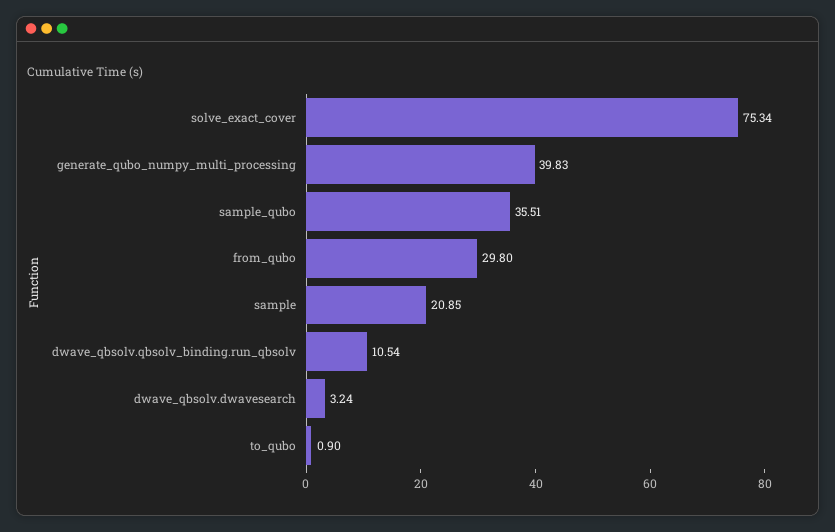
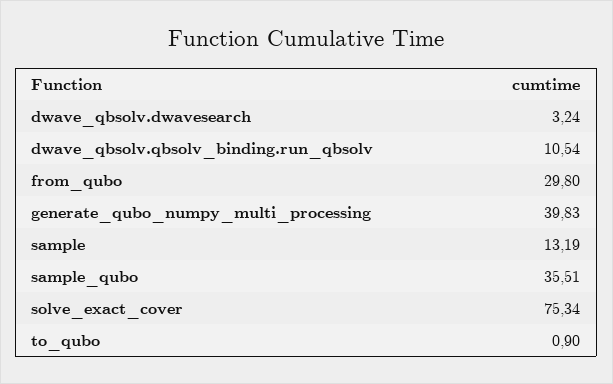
  {
    "solve_exact_cover": 75.34,
    "generate_qubo_numpy_multi_processing": 39.83,
    "sample_qubo": 35.51,
    "from_qubo": 29.8,
-   "sample": 20.85,
+   "sample": 13.19,
    "dwave_qbsolv.qbsolv_binding.run_qbsolv": 10.54,
    "dwave_qbsolv.dwavesearch": 3.24,
    "to_qubo": 0.9
  }

